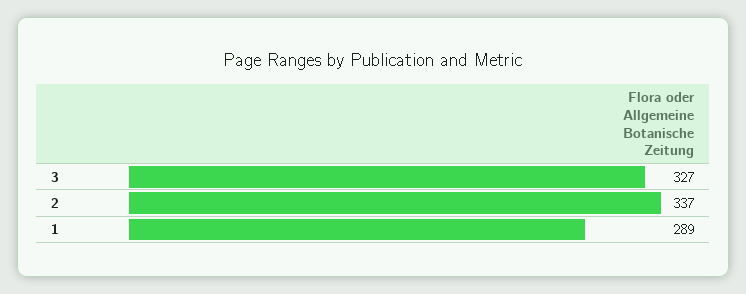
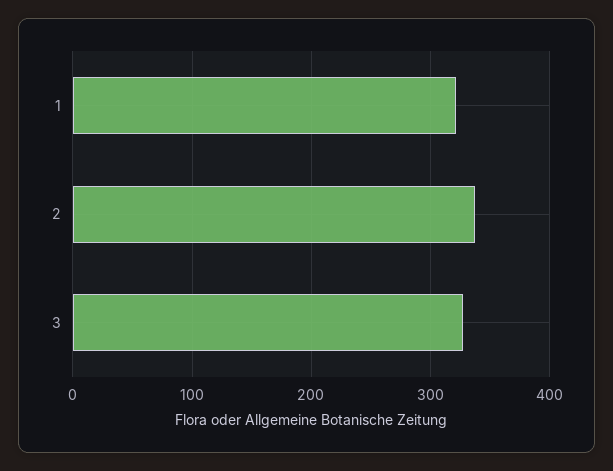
  {
    "3": 327,
    "2": 337,
-   "1": 289
+   "1": 320
  }

